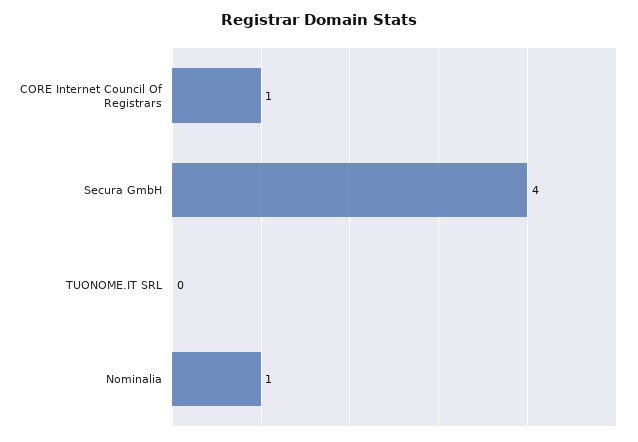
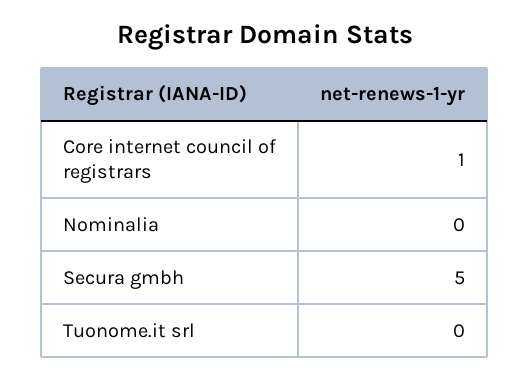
  {
    "CORE Internet Council Of Registrars": 1,
-   "Secura GmbH": 4,
+   "Secura GmbH": 5,
    "TUONOME.IT SRL": 0,
-   "Nominalia": 1
+   "Nominalia": 0
  }

